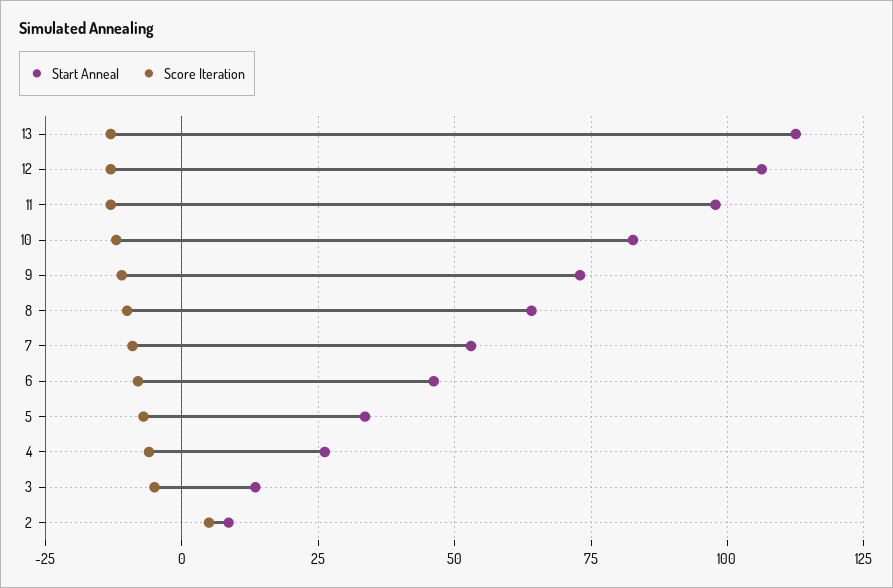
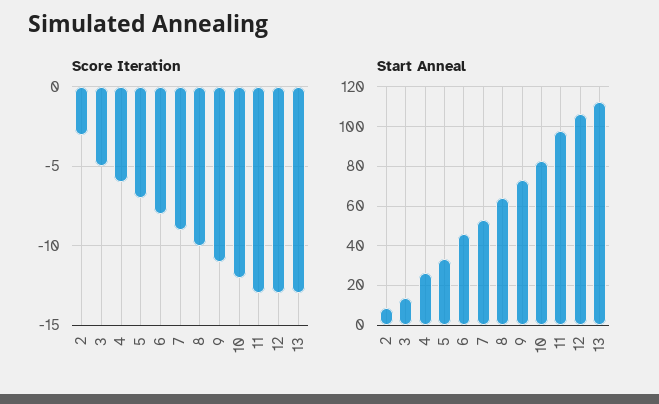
  {
    "Start Anneal": {
      "13": 112.5,
      "12": 107.5,
      "11": 97.5,
      "10": 82.5,
      "9": 72.5,
      "8": 65,
      "7": 52.5,
      "6": 45,
      "5": 32.5,
      "4": 25,
      "3": 12.5,
      "2": 7.5
    },
    "Score Iteration": {
      "13": -13,
      "12": -13,
      "11": -13,
      "10": -12,
      "9": -11,
      "8": -10,
      "7": -9,
      "6": -8,
      "5": -7,
      "4": -6,
      "3": -5,
-     "2": 5
+     "2": -3
    }
  }

